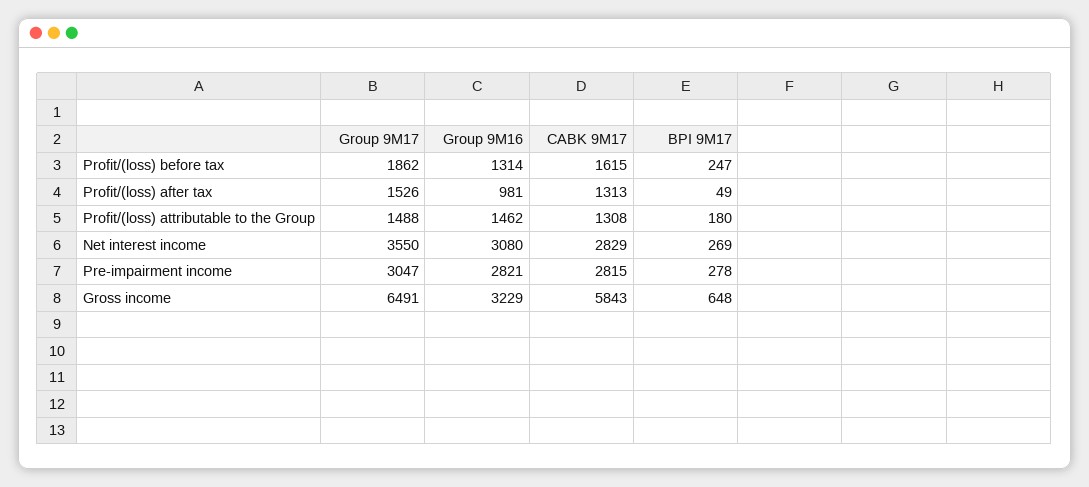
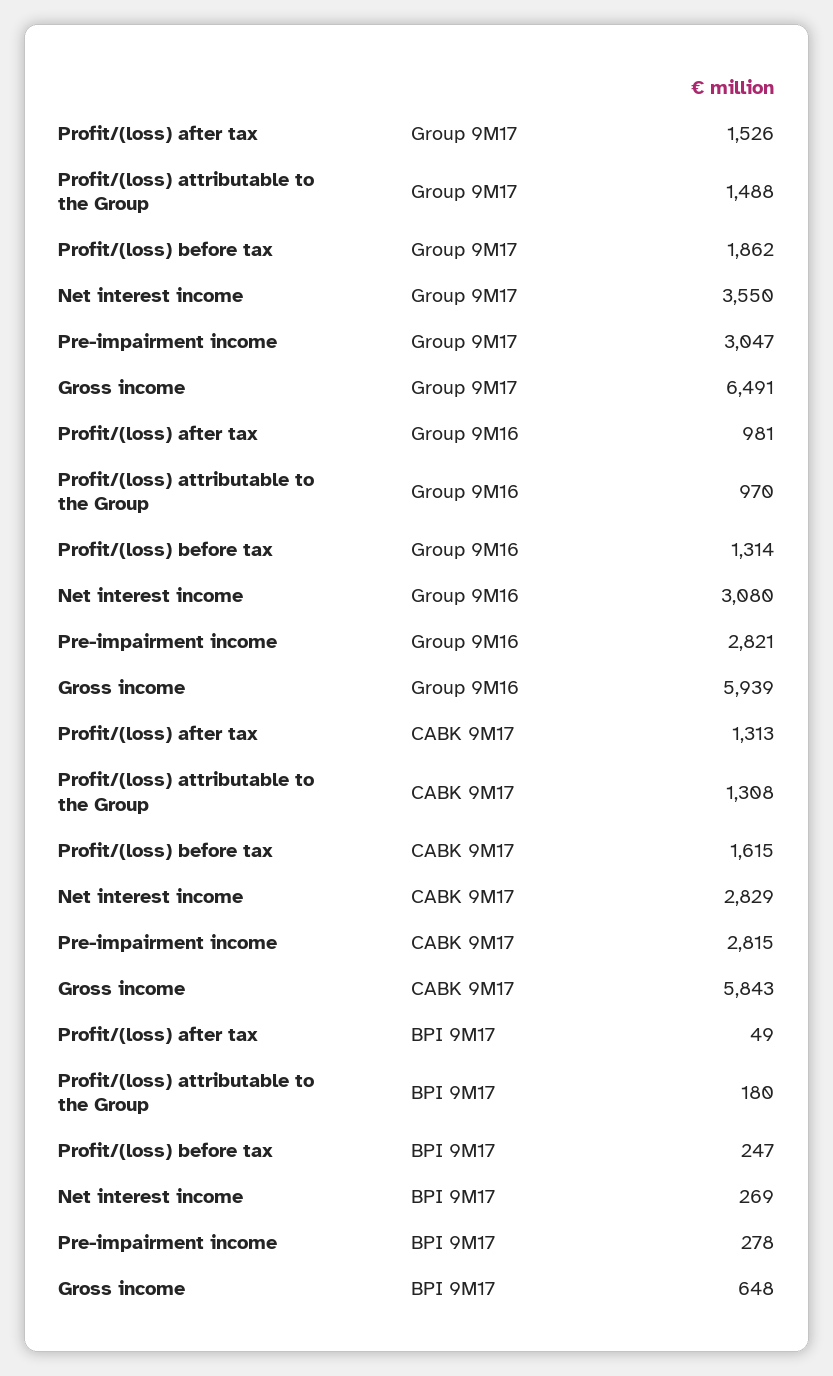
  {
    "Group 9M17": {
      "Profit/(loss) before tax": 1862,
      "Profit/(loss) after tax": 1526,
      "Profit/(loss) attributable to the Group": 1488,
      "Net interest income": 3550,
      "Pre-impairment income": 3047,
      "Gross income": 6491
    },
    "Group 9M16": {
      "Profit/(loss) before tax": 1314,
      "Profit/(loss) after tax": 981,
-     "Profit/(loss) attributable to the Group": 1462,
+     "Profit/(loss) attributable to the Group": 970,
      "Net interest income": 3080,
      "Pre-impairment income": 2821,
-     "Gross income": 3229
+     "Gross income": 5939
    },
    "CABK 9M17": {
      "Profit/(loss) before tax": 1615,
      "Profit/(loss) after tax": 1313,
      "Profit/(loss) attributable to the Group": 1308,
      "Net interest income": 2829,
      "Pre-impairment income": 2815,
      "Gross income": 5843
    },
    "BPI 9M17": {
      "Profit/(loss) before tax": 247,
      "Profit/(loss) after tax": 49,
      "Profit/(loss) attributable to the Group": 180,
      "Net interest income": 269,
      "Pre-impairment income": 278,
      "Gross income": 648
    }
  }

